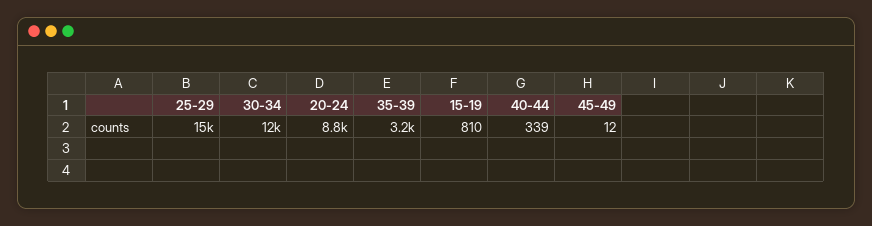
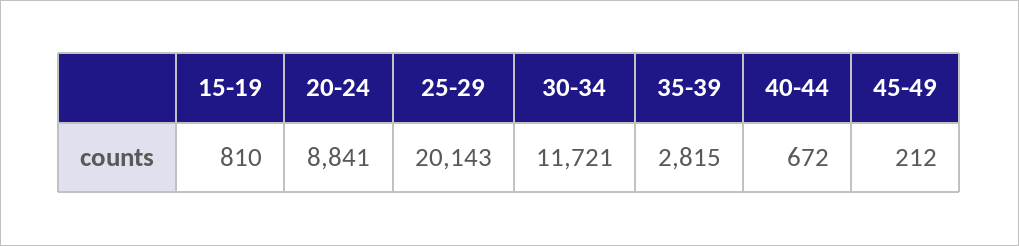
  {
-   "25-29": 15000,
+   "25-29": 20143,
    "30-34": 11721,
    "20-24": 8841,
-   "35-39": 3200,
+   "35-39": 2815,
    "15-19": 810,
-   "40-44": 339,
+   "40-44": 672,
-   "45-49": 12
+   "45-49": 212
  }

